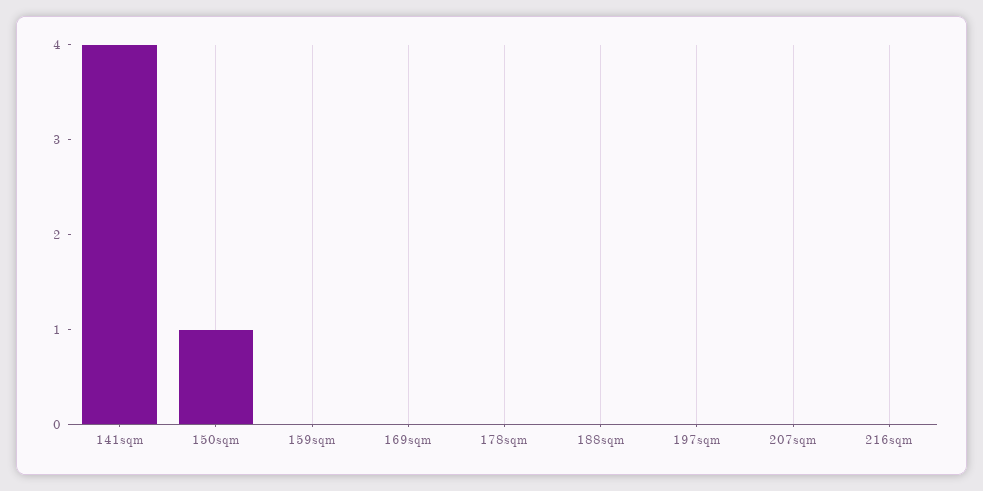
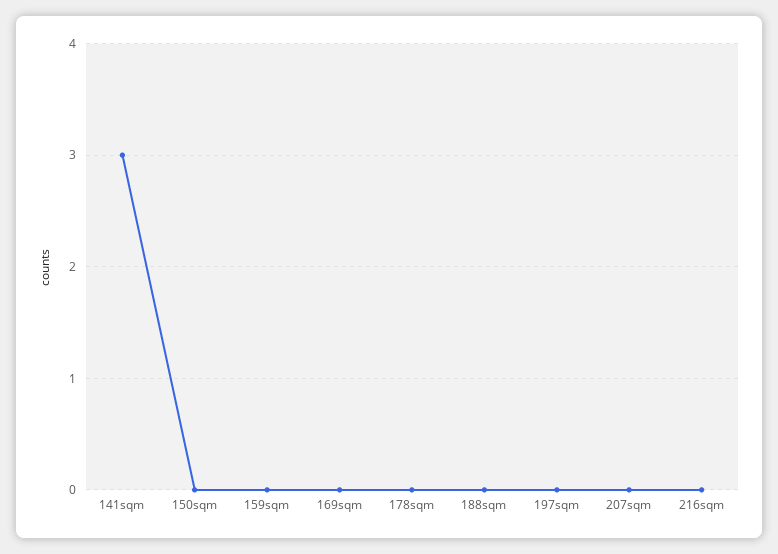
  {
-   "141sqm": 4,
+   "141sqm": 3,
-   "150sqm": 1,
+   "150sqm": 0,
    "159sqm": 0,
    "169sqm": 0,
    "178sqm": 0,
    "188sqm": 0,
    "197sqm": 0,
    "207sqm": 0,
    "216sqm": 0
  }

